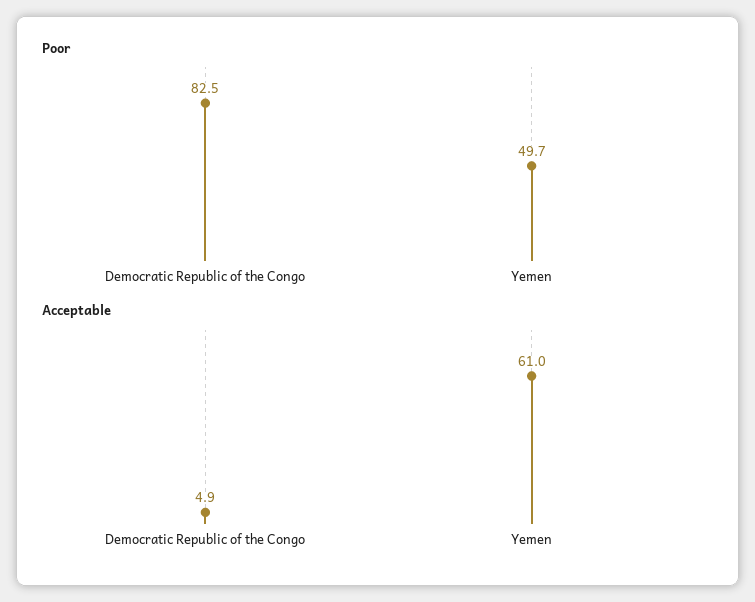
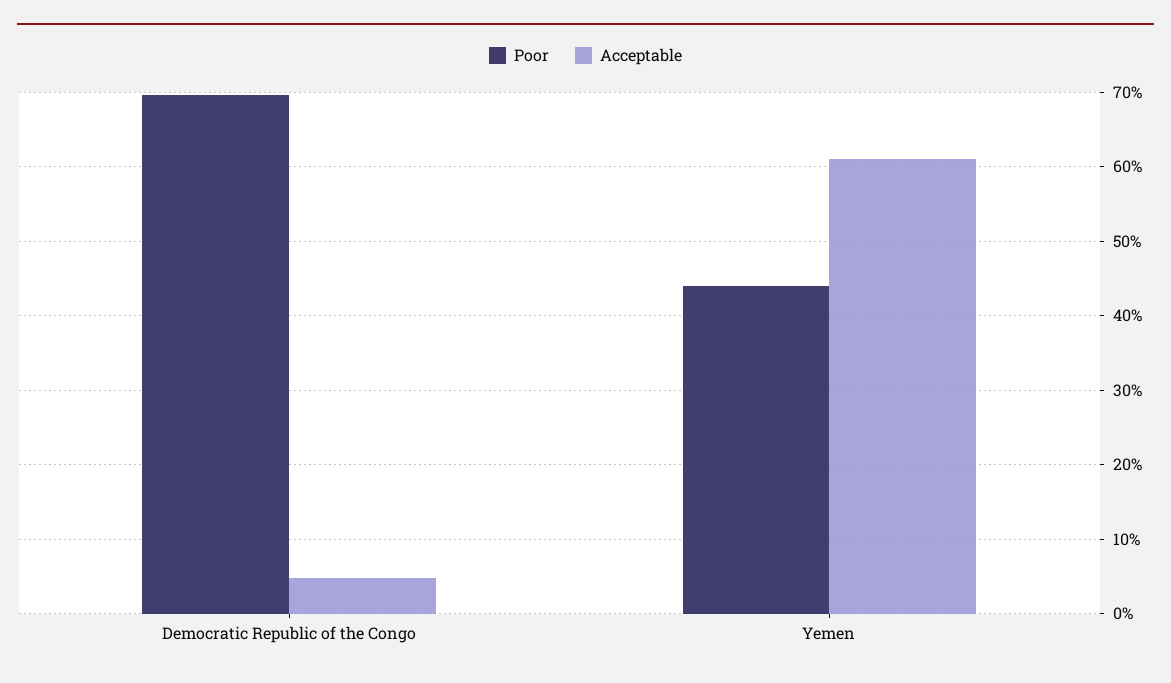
  {
    "Poor": {
-     "Democratic Republic of the Congo": 82.5,
+     "Democratic Republic of the Congo": 70,
-     "Yemen": 49.7
+     "Yemen": 44
    },
    "Acceptable": {
      "Democratic Republic of the Congo": 4.9,
      "Yemen": 61
    }
  }

